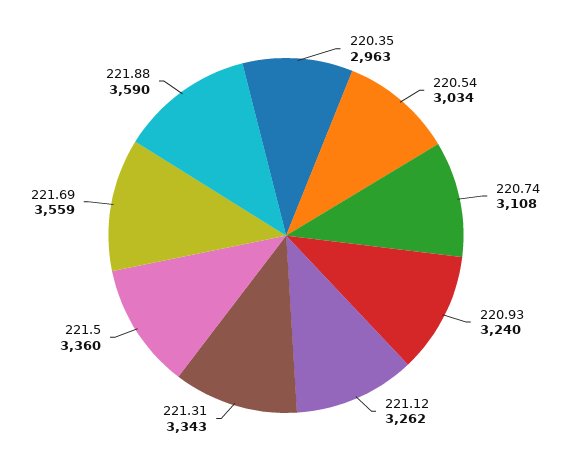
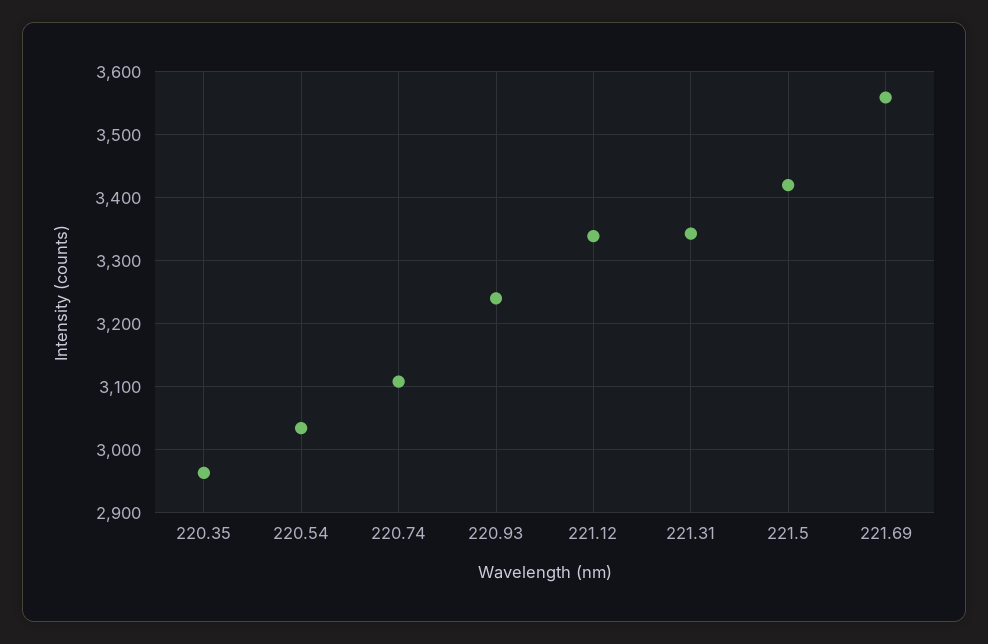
  {
    "220.35": 2963,
    "220.54": 3034,
    "220.74": 3108,
    "220.93": 3240,
-   "221.12": 3262,
+   "221.12": 3340,
    "221.31": 3343,
-   "221.5": 3360,
+   "221.5": 3420,
-   "221.69": 3559,
+   "221.69": 3559
-   "221.88": 3590
  }

